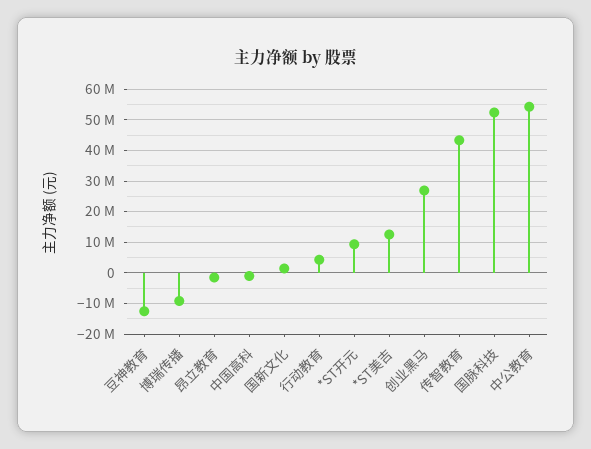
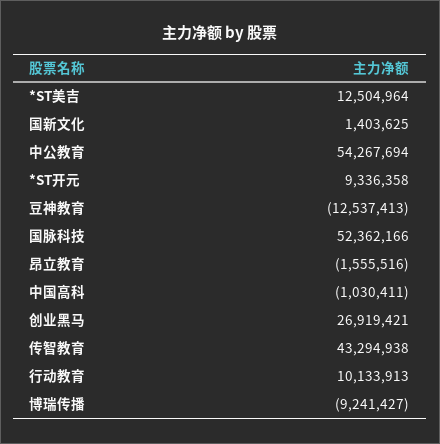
  {
    "豆神教育": -12537413,
    "博瑞传播": -9241427,
    "昂立教育": -1555516,
    "中国高科": -1030411,
    "国新文化": 1403625,
-   "行动教育": 4000000,
+   "行动教育": 10133913,
    "*ST开元": 9336358,
    "*ST美吉": 12504964,
    "创业黑马": 26919421,
    "传智教育": 43294938,
    "国脉科技": 52362166,
    "中公教育": 54267694
  }

